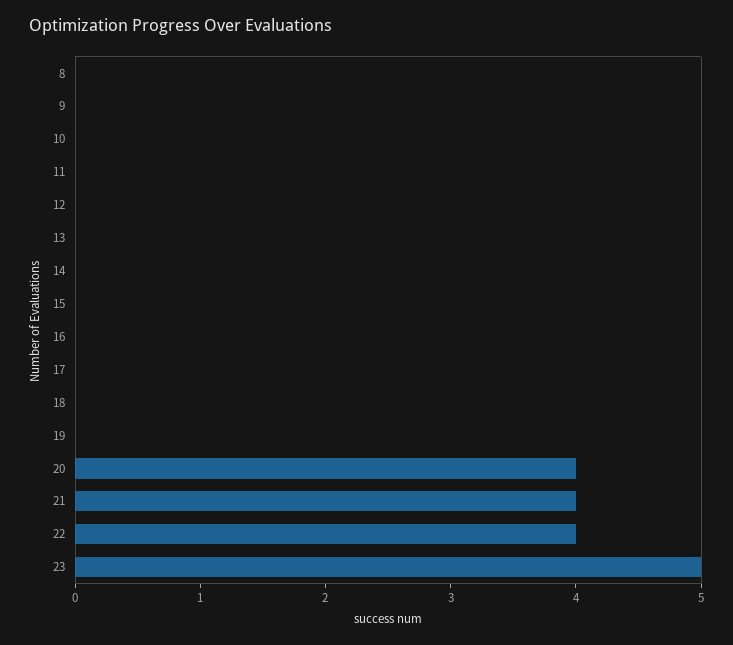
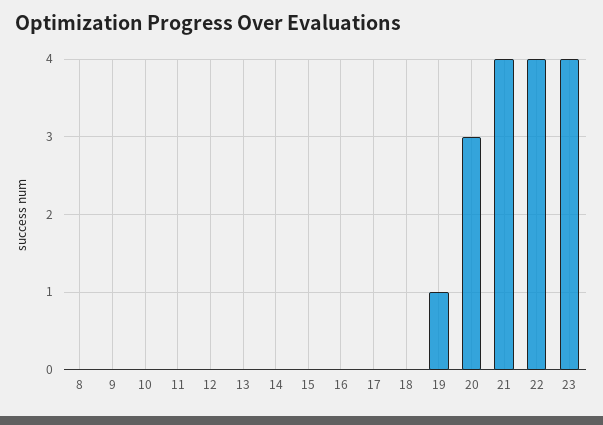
  {
    "8": 0,
    "9": 0,
    "10": 0,
    "11": 0,
    "12": 0,
    "13": 0,
    "14": 0,
    "15": 0,
    "16": 0,
    "17": 0,
    "18": 0,
-   "19": 0,
+   "19": 1,
-   "20": 4,
+   "20": 3,
    "21": 4,
    "22": 4,
-   "23": 5
+   "23": 4
  }

